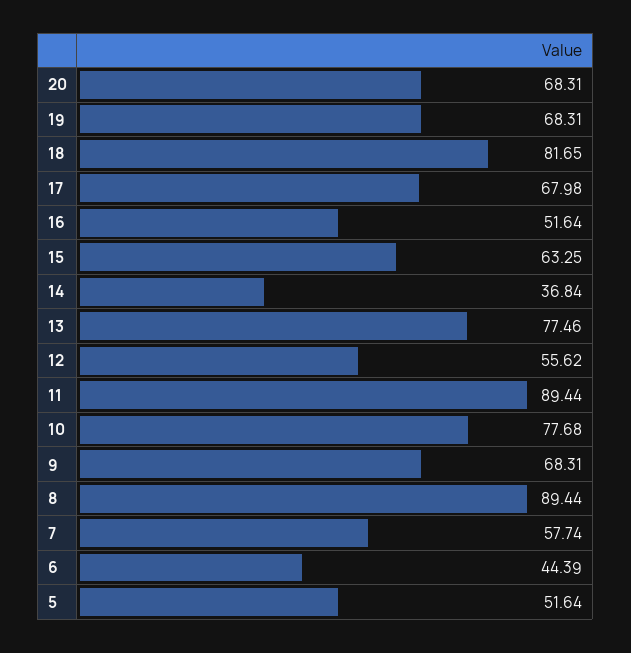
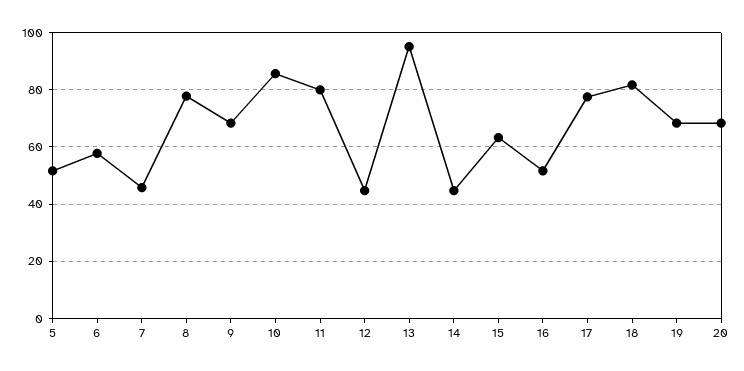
  {
    "20": 68.31,
    "19": 68.31,
    "18": 81.65,
-   "17": 67.98,
+   "17": 77.5,
    "16": 51.64,
    "15": 63.25,
-   "14": 36.84,
+   "14": 45,
-   "13": 77.46,
+   "13": 95,
-   "12": 55.62,
+   "12": 45,
-   "11": 89.44,
+   "11": 80,
-   "10": 77.68,
+   "10": 85,
    "9": 68.31,
-   "8": 89.44,
+   "8": 77.5,
-   "7": 57.74,
+   "7": 45,
-   "6": 44.39,
+   "6": 57.5,
    "5": 51.64
  }

